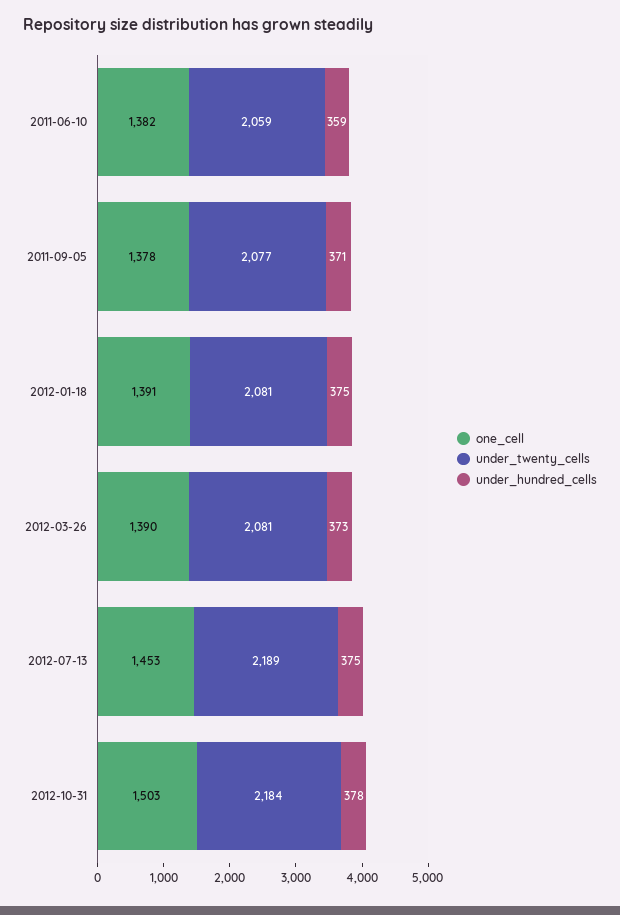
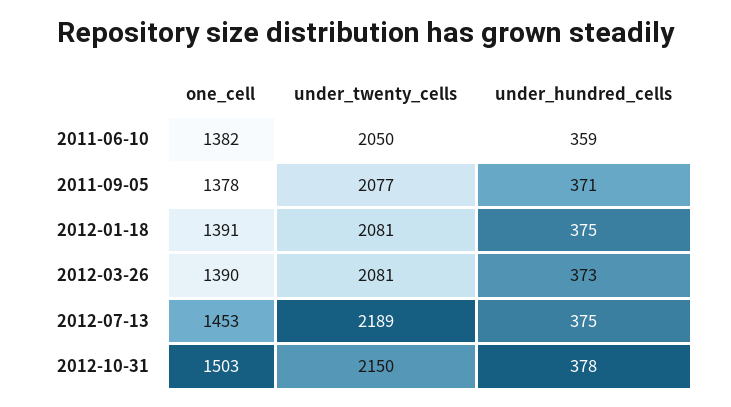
  {
    "one_cell": {
      "2011-06-10": 1382,
      "2011-09-05": 1378,
      "2012-01-18": 1391,
      "2012-03-26": 1390,
      "2012-07-13": 1453,
      "2012-10-31": 1503
    },
    "under_twenty_cells": {
-     "2011-06-10": 2059,
+     "2011-06-10": 2050,
      "2011-09-05": 2077,
      "2012-01-18": 2081,
      "2012-03-26": 2081,
      "2012-07-13": 2189,
-     "2012-10-31": 2184
+     "2012-10-31": 2150
    },
    "under_hundred_cells": {
      "2011-06-10": 359,
      "2011-09-05": 371,
      "2012-01-18": 375,
      "2012-03-26": 373,
      "2012-07-13": 375,
      "2012-10-31": 378
    }
  }

